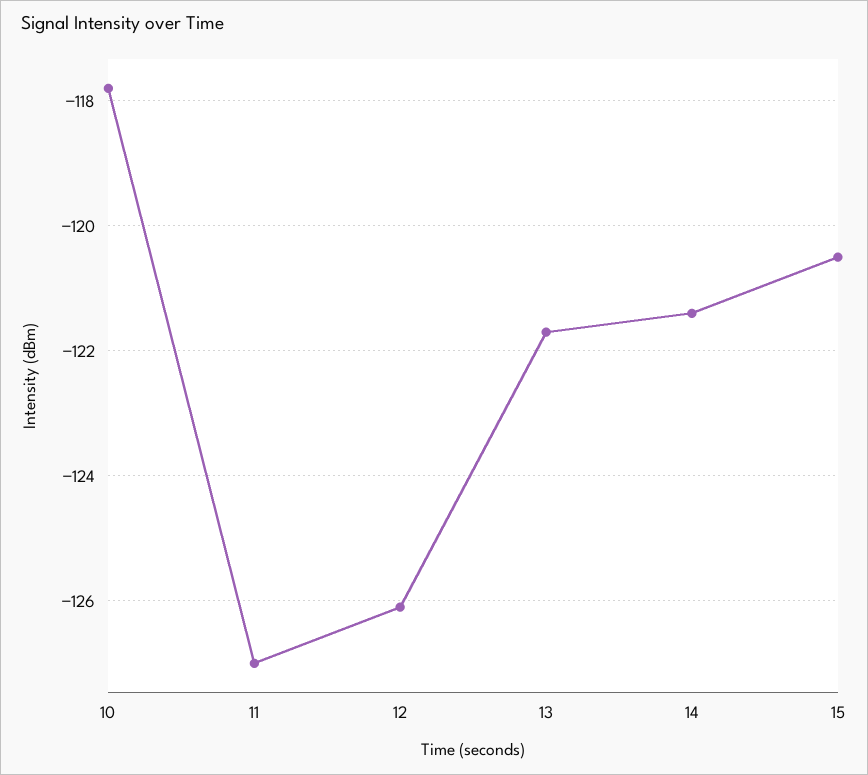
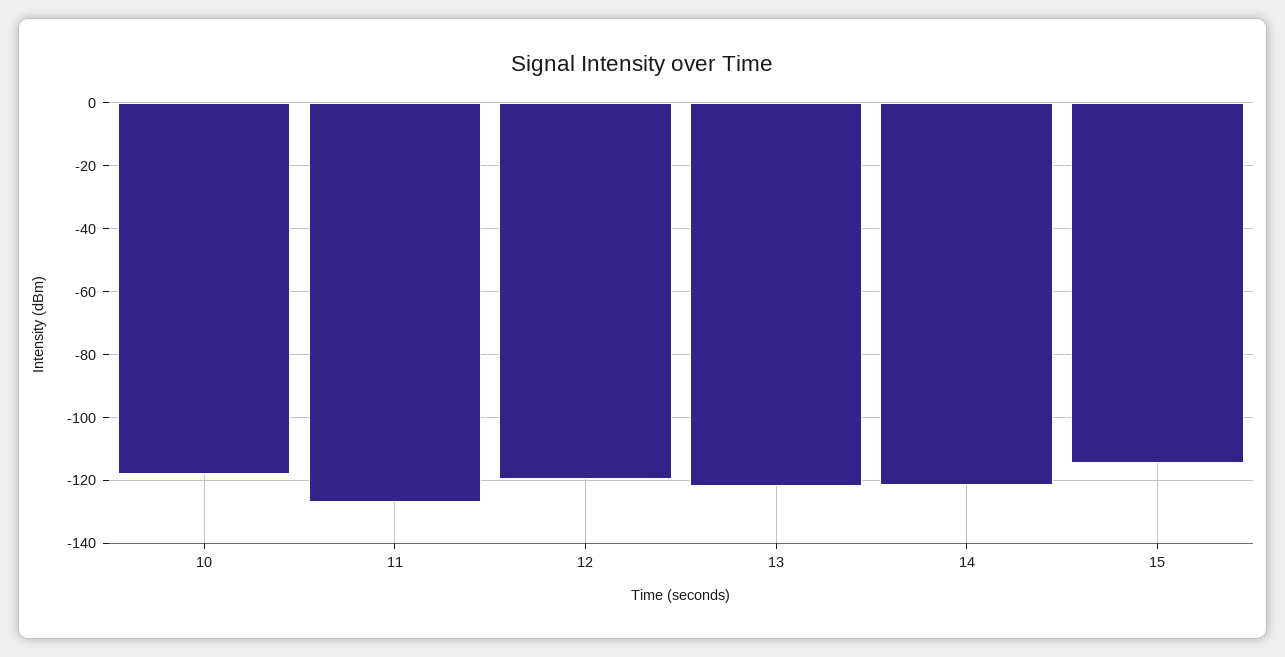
  {
    "10": -118,
    "11": -127,
-   "12": -126,
+   "12": -120,
    "13": -121.5,
    "14": -121.5,
-   "15": -120.5
+   "15": -114
  }

